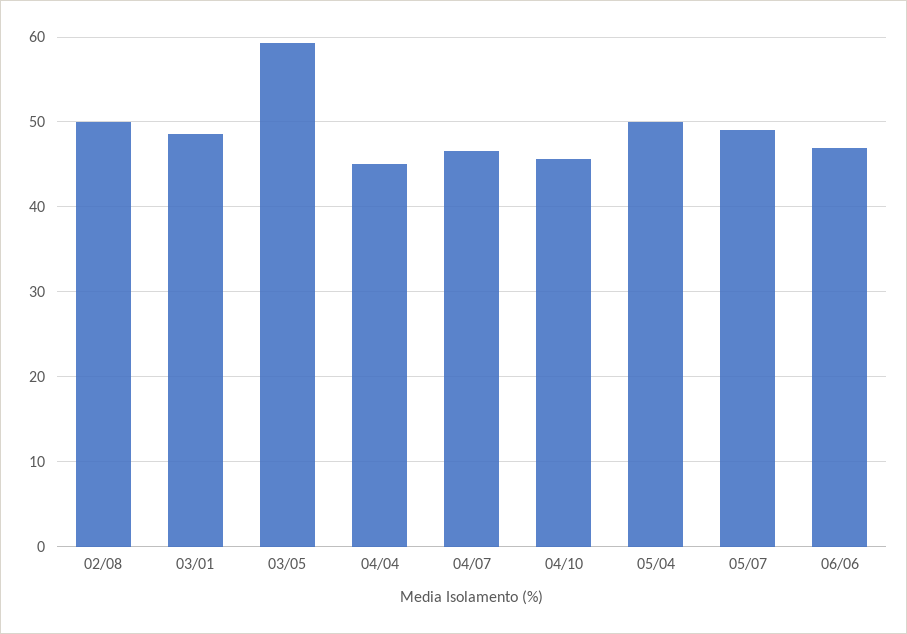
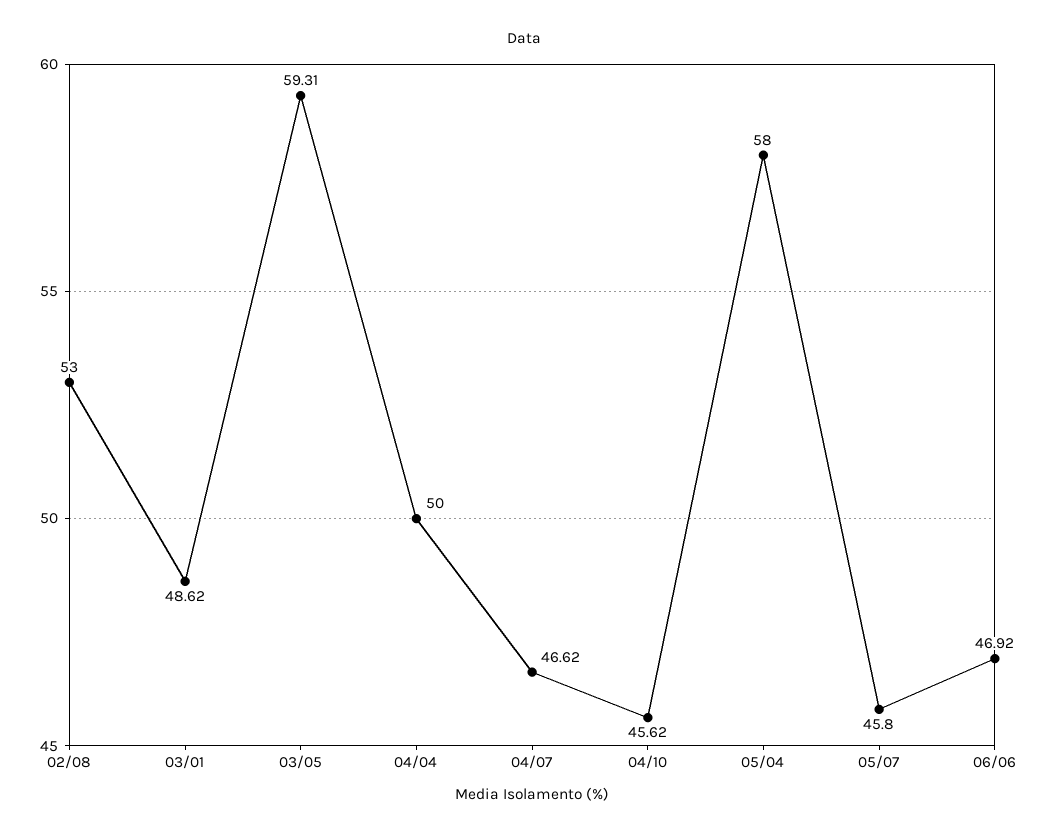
  {
-   "02/08": 50,
+   "02/08": 53,
    "03/01": 48.62,
    "03/05": 59.31,
-   "04/04": 45,
+   "04/04": 50,
    "04/07": 46.62,
    "04/10": 45.62,
-   "05/04": 50,
+   "05/04": 58,
-   "05/07": 49,
+   "05/07": 45.8,
    "06/06": 46.92
  }

